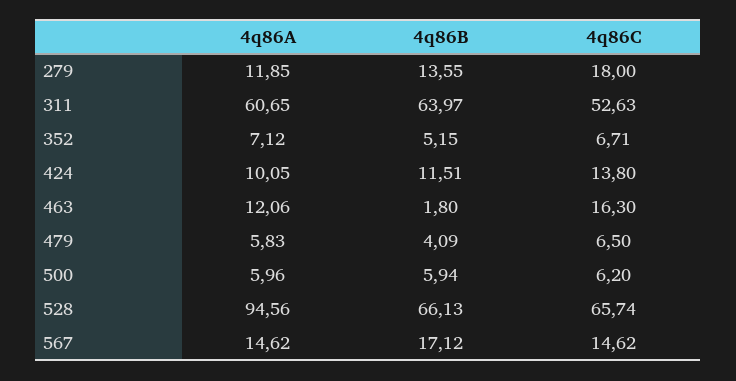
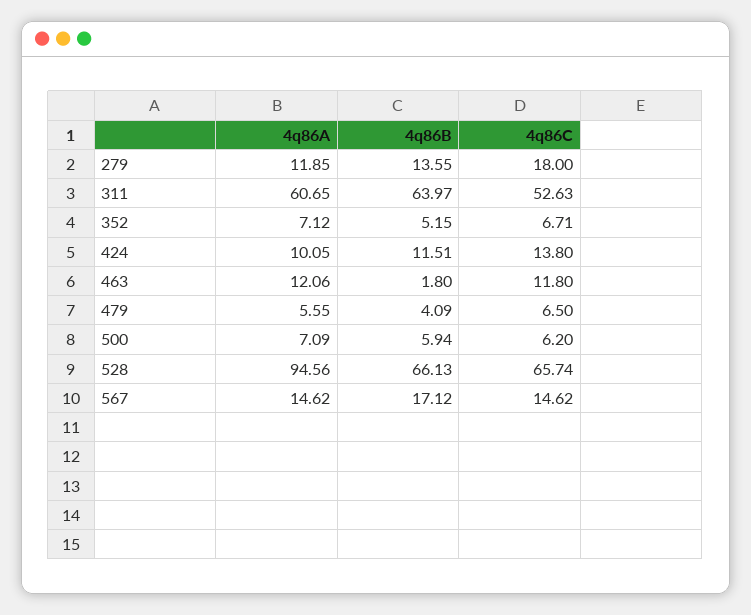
  {
    "4q86A": {
      "279": 11.85,
      "311": 60.65,
      "352": 7.12,
      "424": 10.05,
      "463": 12.06,
-     "479": 5.83,
+     "479": 5.55,
-     "500": 5.96,
+     "500": 7.09,
      "528": 94.56,
      "567": 14.62
    },
    "4q86B": {
      "279": 13.55,
      "311": 63.97,
      "352": 5.15,
      "424": 11.51,
      "463": 1.8,
      "479": 4.09,
      "500": 5.94,
      "528": 66.13,
      "567": 17.12
    },
    "4q86C": {
      "279": 18,
      "311": 52.63,
      "352": 6.71,
      "424": 13.8,
-     "463": 16.3,
+     "463": 11.8,
      "479": 6.5,
      "500": 6.2,
      "528": 65.74,
      "567": 14.62
    }
  }

